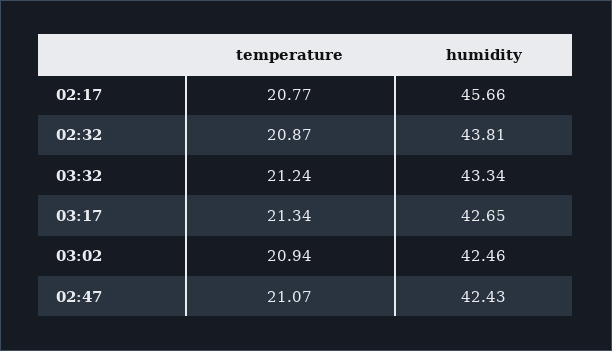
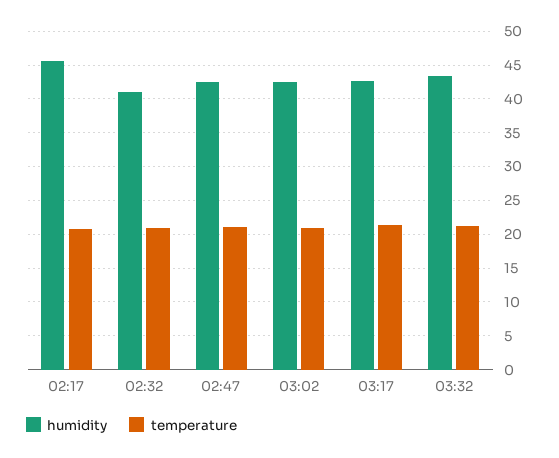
  {
    "temperature": {
      "02:17": 20.77,
      "02:32": 20.87,
      "03:32": 21.24,
      "03:17": 21.34,
      "03:02": 20.94,
      "02:47": 21.07
    },
    "humidity": {
      "02:17": 45.66,
-     "02:32": 43.81,
+     "02:32": 41,
      "03:32": 43.34,
      "03:17": 42.65,
      "03:02": 42.46,
      "02:47": 42.43
    }
  }

